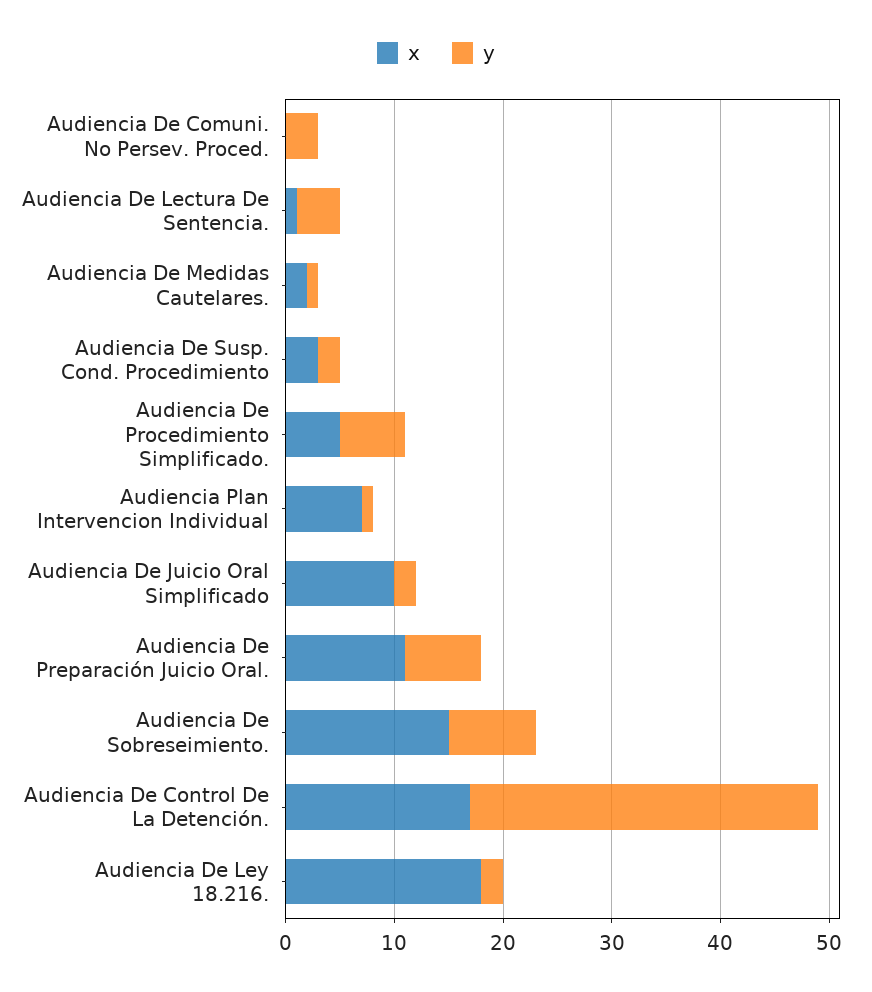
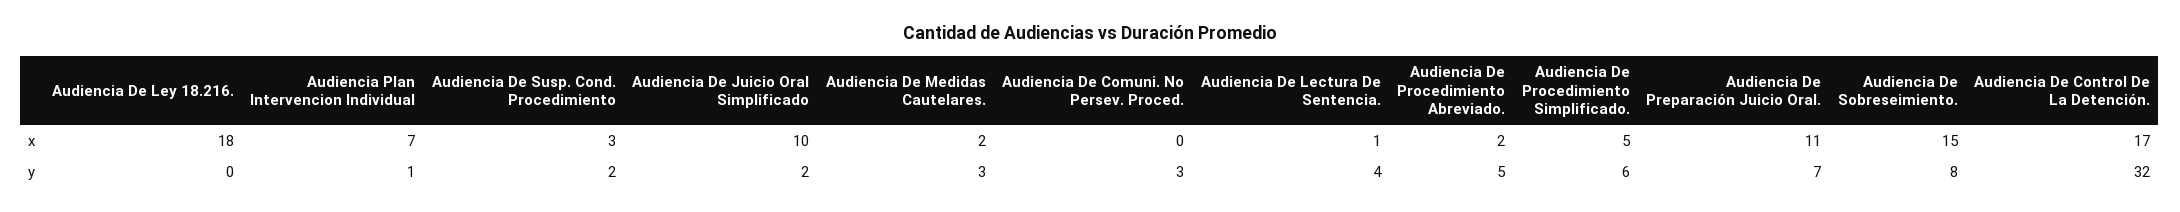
  {
    "x": {
      "Audiencia De Comuni. No Persev. Proced.": 0,
      "Audiencia De Lectura De Sentencia.": 1,
      "Audiencia De Medidas Cautelares.": 2,
      "Audiencia De Susp. Cond. Procedimiento": 3,
      "Audiencia De Procedimiento Simplificado.": 5,
      "Audiencia Plan Intervencion Individual": 7,
      "Audiencia De Juicio Oral Simplificado": 10,
      "Audiencia De Preparación Juicio Oral.": 11,
      "Audiencia De Sobreseimiento.": 15,
      "Audiencia De Control De La Detención.": 17,
-     "Audiencia De Ley 18.216.": 18
+     "Audiencia De Ley 18.216.": 18,
+     "Audiencia De Procedimiento Abreviado.": 2
    },
    "y": {
      "Audiencia De Comuni. No Persev. Proced.": 3,
      "Audiencia De Lectura De Sentencia.": 4,
-     "Audiencia De Medidas Cautelares.": 1,
+     "Audiencia De Medidas Cautelares.": 3,
      "Audiencia De Susp. Cond. Procedimiento": 2,
      "Audiencia De Procedimiento Simplificado.": 6,
      "Audiencia Plan Intervencion Individual": 1,
      "Audiencia De Juicio Oral Simplificado": 2,
      "Audiencia De Preparación Juicio Oral.": 7,
      "Audiencia De Sobreseimiento.": 8,
      "Audiencia De Control De La Detención.": 32,
-     "Audiencia De Ley 18.216.": 2
+     "Audiencia De Ley 18.216.": 0,
+     "Audiencia De Procedimiento Abreviado.": 5
    }
  }

